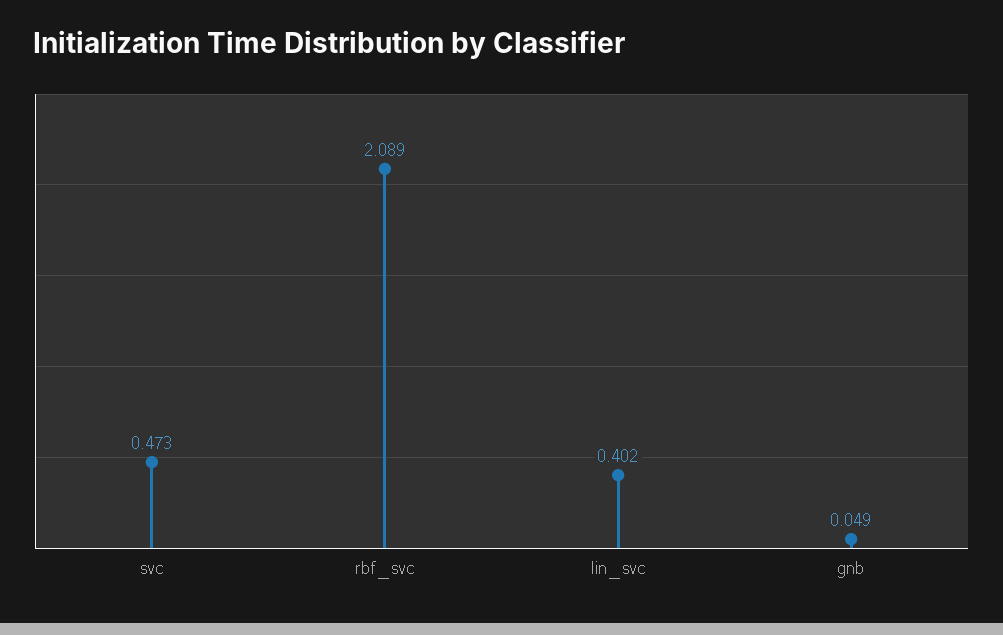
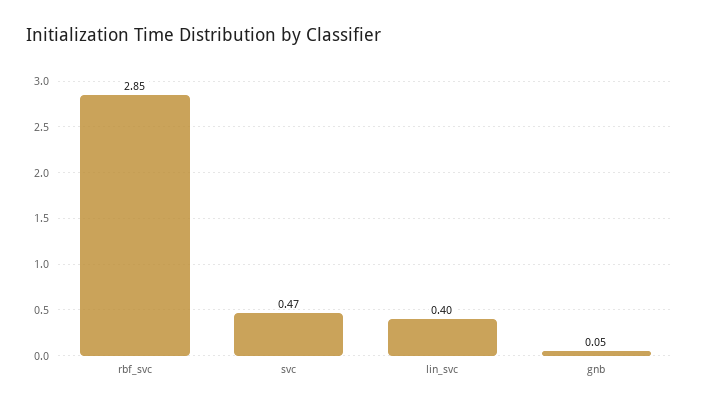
  {
    "svc": 0.473,
-   "rbf_svc": 2.089,
+   "rbf_svc": 2.85,
    "lin_svc": 0.402,
    "gnb": 0.049
  }

